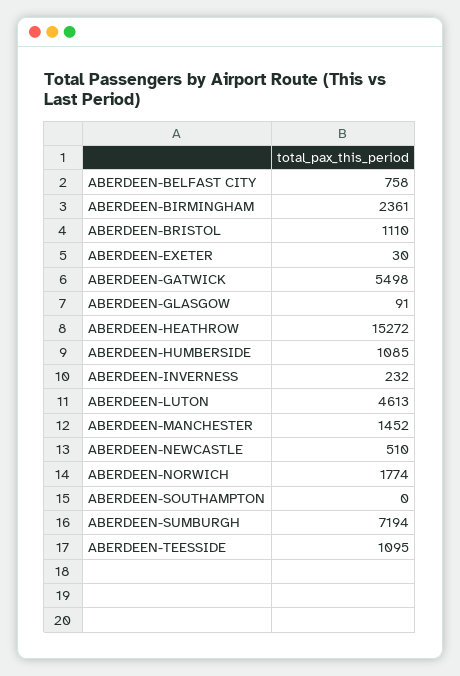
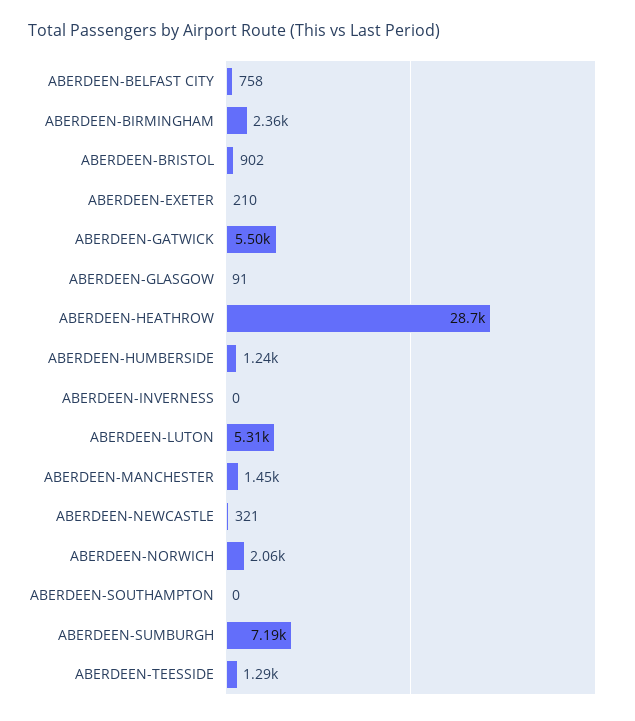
  {
    "ABERDEEN-BELFAST CITY": 758,
    "ABERDEEN-BIRMINGHAM": 2361,
-   "ABERDEEN-BRISTOL": 1110,
+   "ABERDEEN-BRISTOL": 902,
-   "ABERDEEN-EXETER": 30,
+   "ABERDEEN-EXETER": 210,
    "ABERDEEN-GATWICK": 5498,
    "ABERDEEN-GLASGOW": 91,
-   "ABERDEEN-HEATHROW": 15272,
+   "ABERDEEN-HEATHROW": 28700,
-   "ABERDEEN-HUMBERSIDE": 1085,
+   "ABERDEEN-HUMBERSIDE": 1240,
-   "ABERDEEN-INVERNESS": 232,
+   "ABERDEEN-INVERNESS": 0,
-   "ABERDEEN-LUTON": 4613,
+   "ABERDEEN-LUTON": 5310,
    "ABERDEEN-MANCHESTER": 1452,
-   "ABERDEEN-NEWCASTLE": 510,
+   "ABERDEEN-NEWCASTLE": 321,
-   "ABERDEEN-NORWICH": 1774,
+   "ABERDEEN-NORWICH": 2060,
    "ABERDEEN-SOUTHAMPTON": 0,
    "ABERDEEN-SUMBURGH": 7194,
-   "ABERDEEN-TEESSIDE": 1095
+   "ABERDEEN-TEESSIDE": 1290
  }

